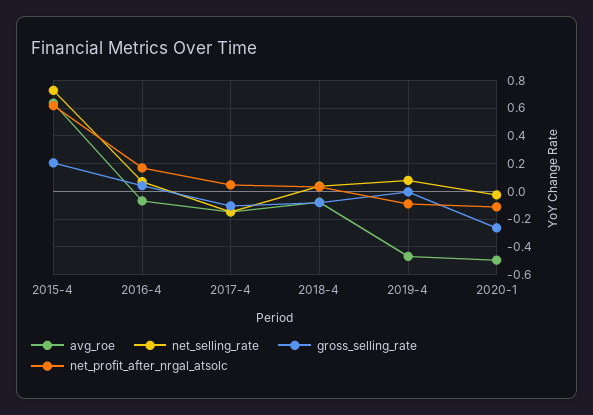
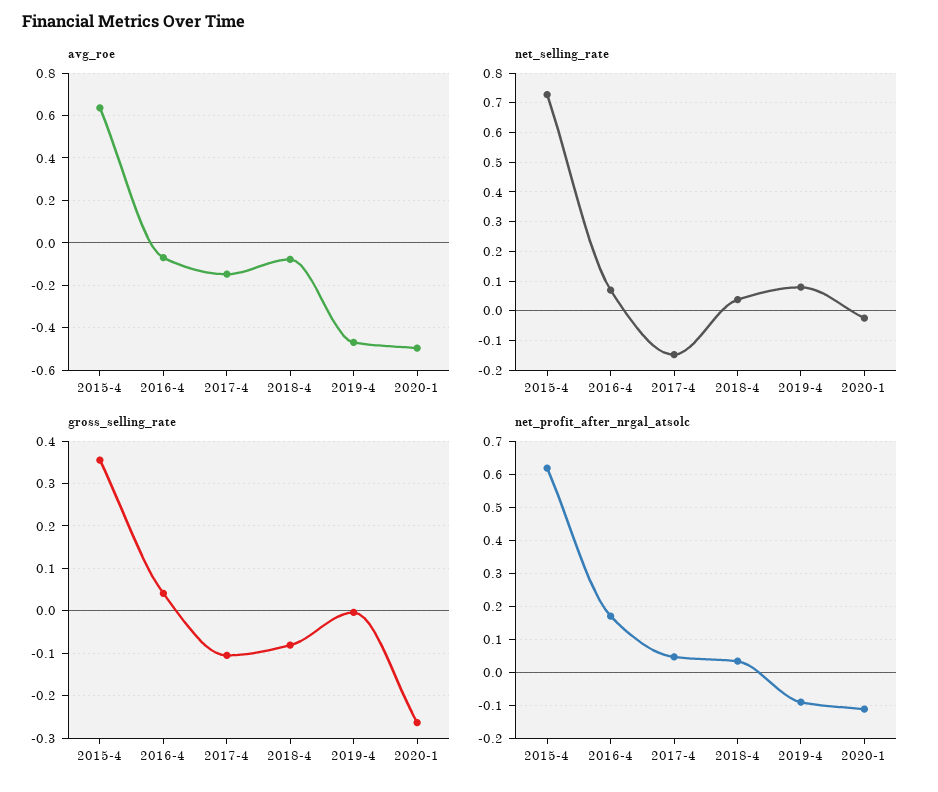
  {
    "avg_roe": {
      "2015-4": 0.65,
      "2016-4": -0.05,
      "2017-4": -0.15,
      "2018-4": -0.1,
      "2019-4": -0.45,
      "2020-1": -0.5
    },
    "net_selling_rate": {
      "2015-4": 0.725,
      "2016-4": 0.075,
      "2017-4": -0.15,
      "2018-4": 0.05,
      "2019-4": 0.075,
      "2020-1": -0.025
    },
    "gross_selling_rate": {
-     "2015-4": 0.2,
+     "2015-4": 0.36,
      "2016-4": 0.04,
      "2017-4": -0.1,
      "2018-4": -0.08,
      "2019-4": 0,
      "2020-1": -0.26
    },
    "net_profit_after_nrgal_atsolc": {
      "2015-4": 0.62,
      "2016-4": 0.16,
      "2017-4": 0.04,
      "2018-4": 0.04,
      "2019-4": -0.1,
      "2020-1": -0.12
    }
  }

